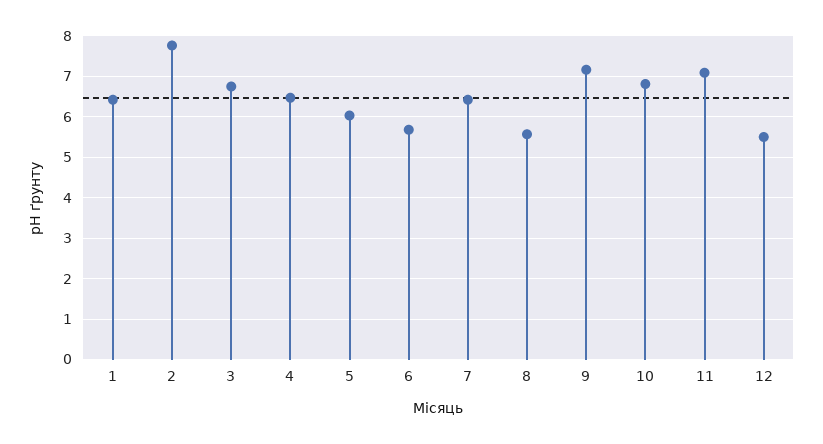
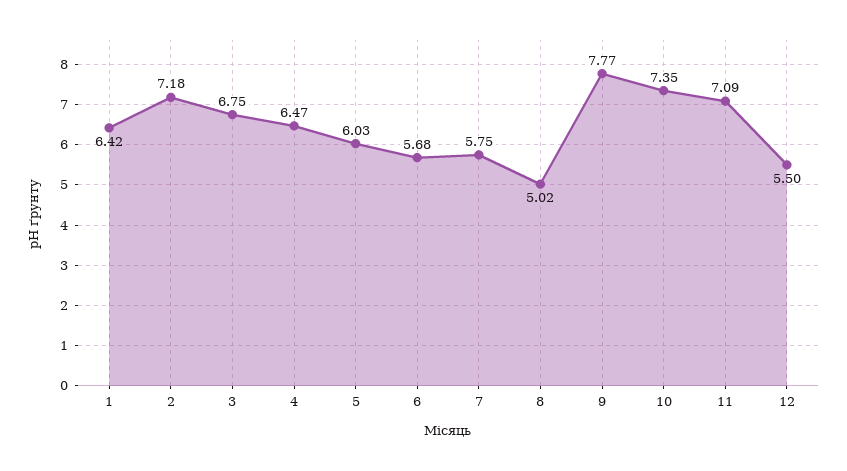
  {
    "1": 6.42,
-   "2": 7.8,
+   "2": 7.18,
    "3": 6.75,
    "4": 6.47,
    "5": 6.03,
    "6": 5.68,
-   "7": 6.4,
+   "7": 5.75,
-   "8": 5.6,
+   "8": 5.02,
-   "9": 7.2,
+   "9": 7.77,
-   "10": 6.8,
+   "10": 7.35,
    "11": 7.09,
    "12": 5.5
  }

